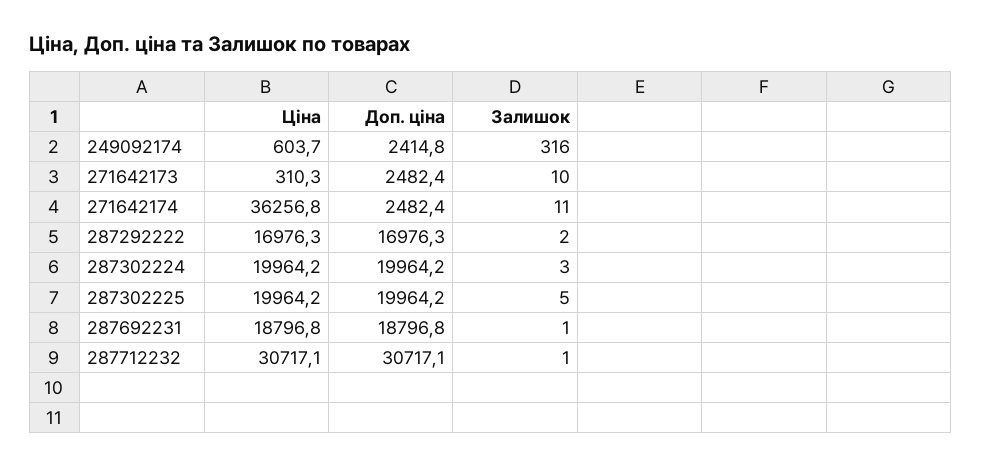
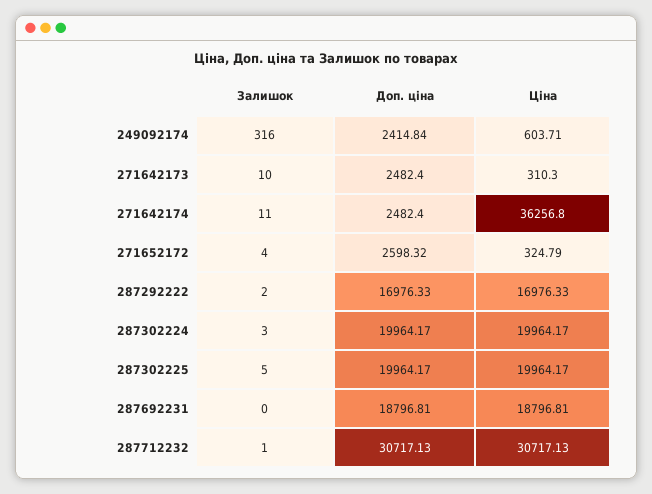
  {
    "Ціна": {
      "249092174": 603.71,
      "271642173": 310.3,
      "271642174": 36256.8,
      "287292222": 16976.33,
      "287302224": 19964.17,
      "287302225": 19964.17,
      "287692231": 18796.81,
-     "287712232": 30717.13
+     "287712232": 30717.13,
+     "271652172": 324.79
    },
    "Доп. ціна": {
      "249092174": 2414.84,
      "271642173": 2482.4,
      "271642174": 2482.4,
      "287292222": 16976.33,
      "287302224": 19964.17,
      "287302225": 19964.17,
      "287692231": 18796.81,
-     "287712232": 30717.13
+     "287712232": 30717.13,
+     "271652172": 2598.32
    },
    "Залишок": {
      "249092174": 316,
      "271642173": 10,
      "271642174": 11,
      "287292222": 2,
      "287302224": 3,
      "287302225": 5,
-     "287692231": 1,
+     "287692231": 0,
-     "287712232": 1
+     "287712232": 1,
+     "271652172": 4
    }
  }

